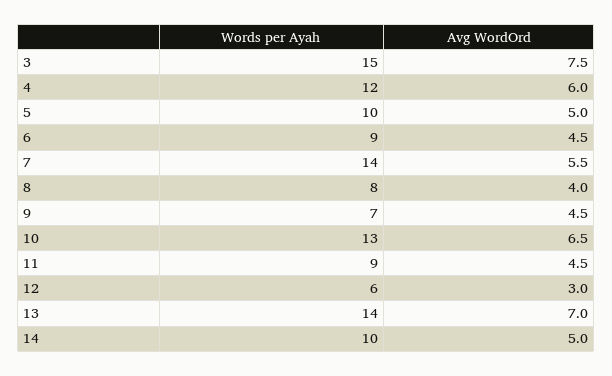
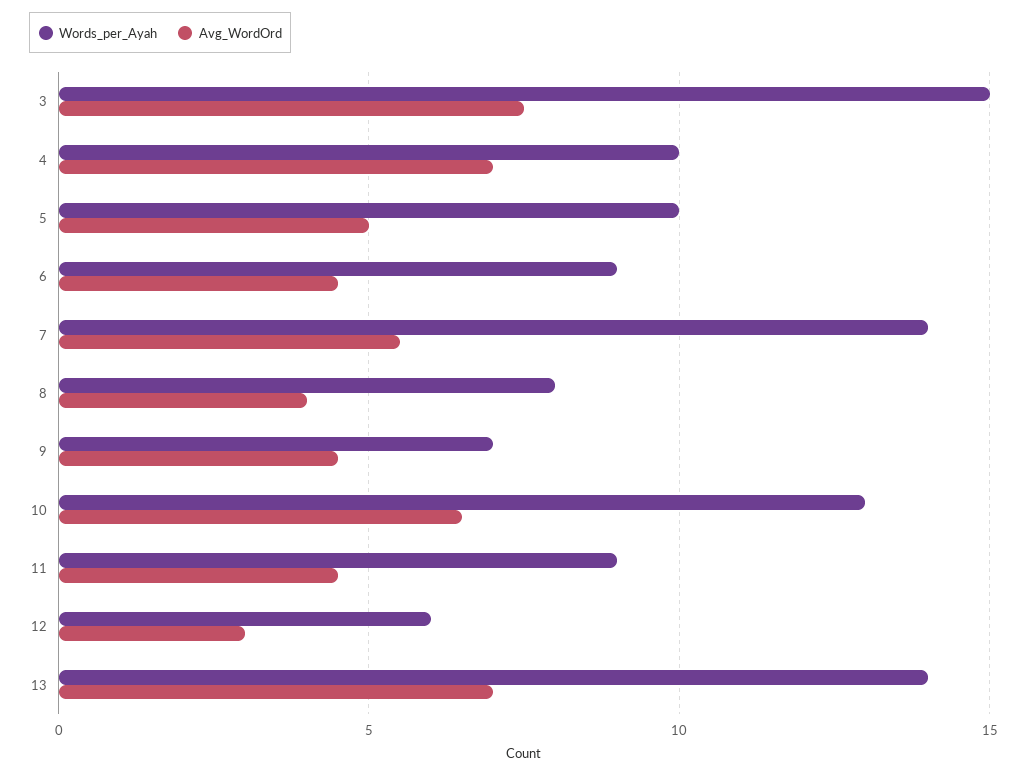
  {
    "Words per Ayah": {
      "3": 15,
-     "4": 12,
+     "4": 10,
      "5": 10,
      "6": 9,
      "7": 14,
      "8": 8,
      "9": 7,
      "10": 13,
      "11": 9,
      "12": 6,
-     "13": 14,
+     "13": 14
-     "14": 10
    },
    "Avg WordOrd": {
      "3": 7.5,
-     "4": 6,
+     "4": 7,
      "5": 5,
      "6": 4.5,
      "7": 5.5,
      "8": 4,
      "9": 4.5,
      "10": 6.5,
      "11": 4.5,
      "12": 3,
-     "13": 7,
+     "13": 7
-     "14": 5
    }
  }

